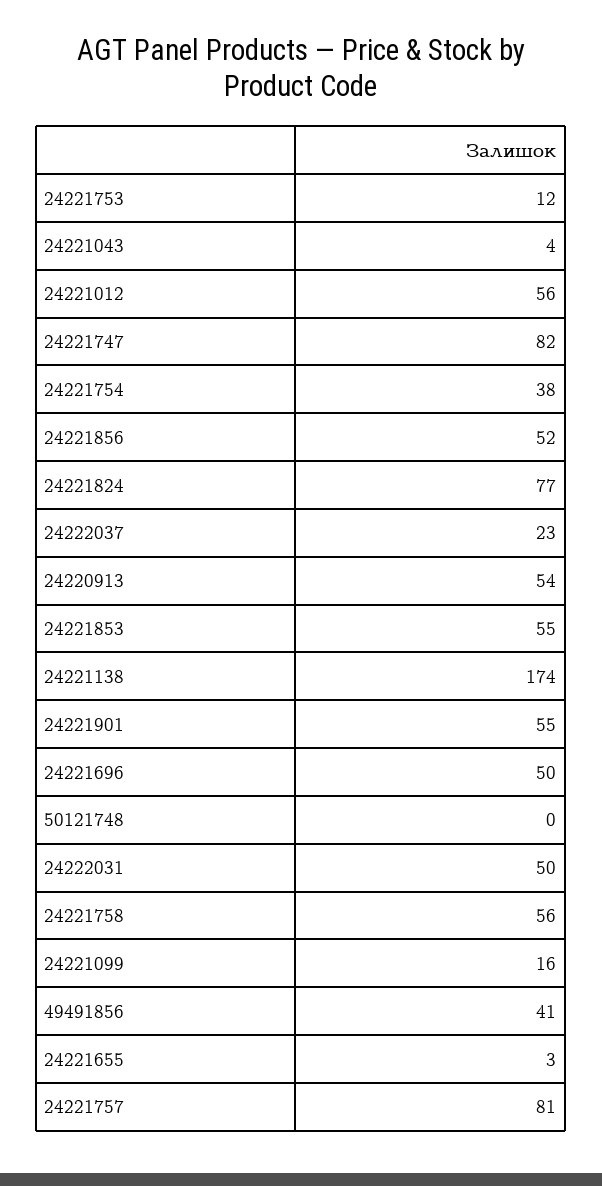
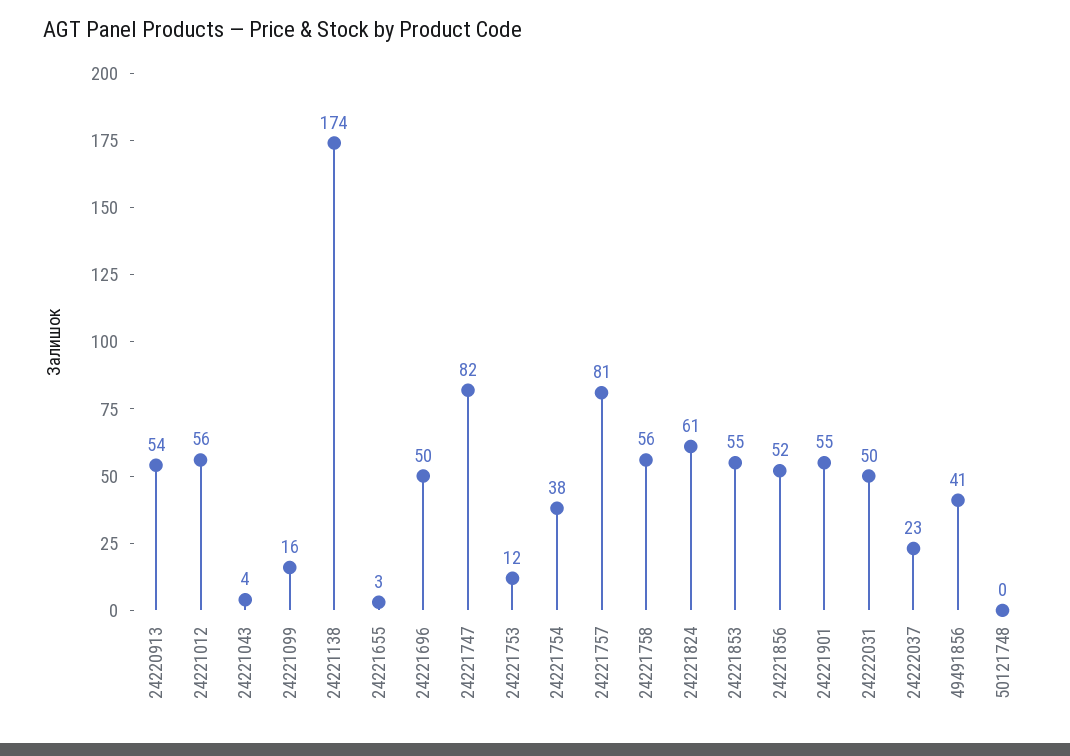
  {
    "24221753": 12,
    "24221043": 4,
    "24221012": 56,
    "24221747": 82,
    "24221754": 38,
    "24221856": 52,
-   "24221824": 77,
+   "24221824": 61,
    "24222037": 23,
    "24220913": 54,
    "24221853": 55,
    "24221138": 174,
    "24221901": 55,
    "24221696": 50,
    "50121748": 0,
    "24222031": 50,
    "24221758": 56,
    "24221099": 16,
    "49491856": 41,
    "24221655": 3,
    "24221757": 81
  }

